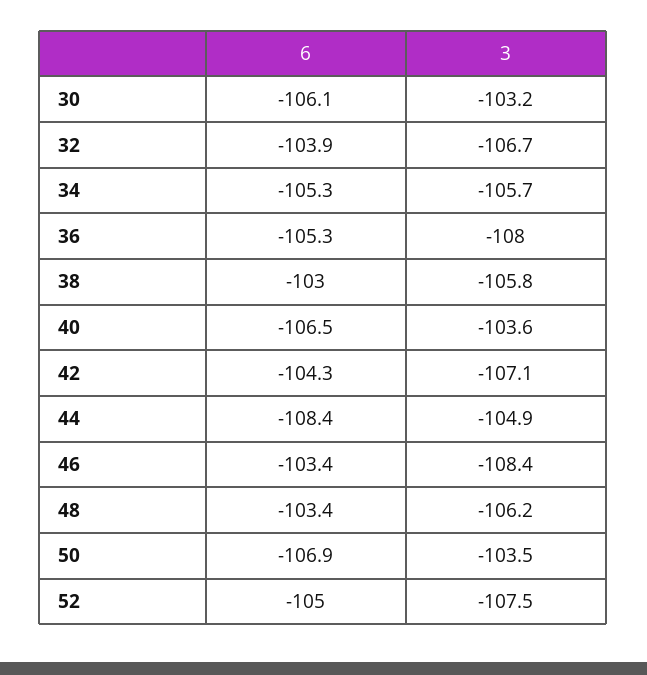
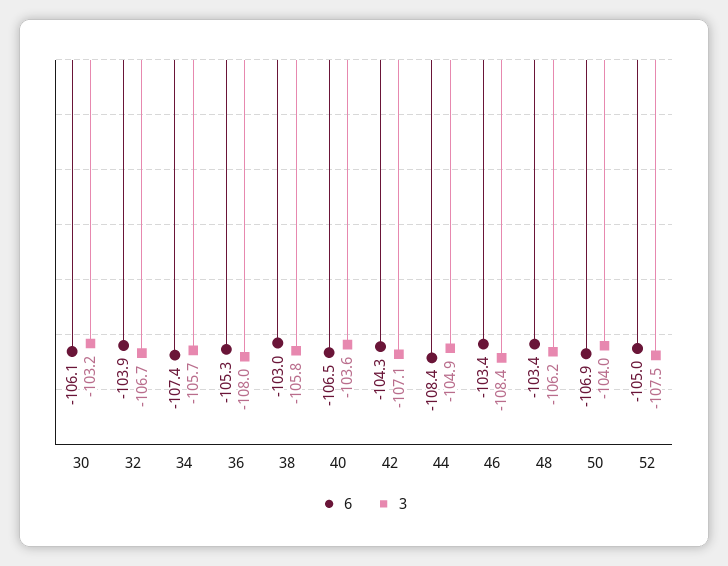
  {
    "6": {
      "30": -106.1,
      "32": -103.9,
-     "34": -105.3,
+     "34": -107.4,
      "36": -105.3,
      "38": -103,
      "40": -106.5,
      "42": -104.3,
      "44": -108.4,
      "46": -103.4,
      "48": -103.4,
      "50": -106.9,
      "52": -105
    },
    "3": {
      "30": -103.2,
      "32": -106.7,
      "34": -105.7,
      "36": -108,
      "38": -105.8,
      "40": -103.6,
      "42": -107.1,
      "44": -104.9,
      "46": -108.4,
      "48": -106.2,
-     "50": -103.5,
+     "50": -104,
      "52": -107.5
    }
  }

